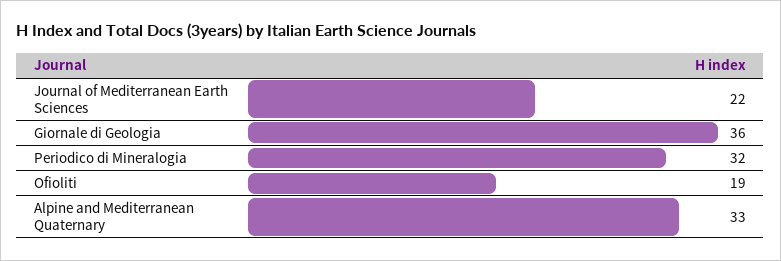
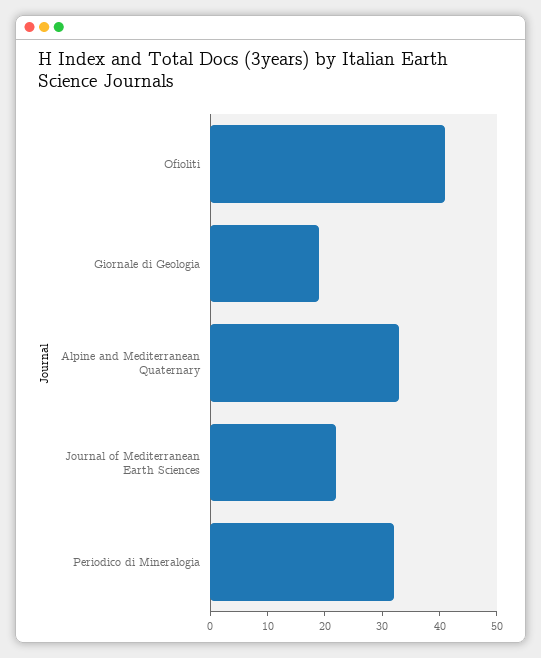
  {
    "Journal of Mediterranean Earth Sciences": 22,
-   "Giornale di Geologia": 36,
+   "Giornale di Geologia": 20,
    "Periodico di Mineralogia": 32,
-   "Ofioliti": 19,
+   "Ofioliti": 40,
    "Alpine and Mediterranean Quaternary": 33
  }

